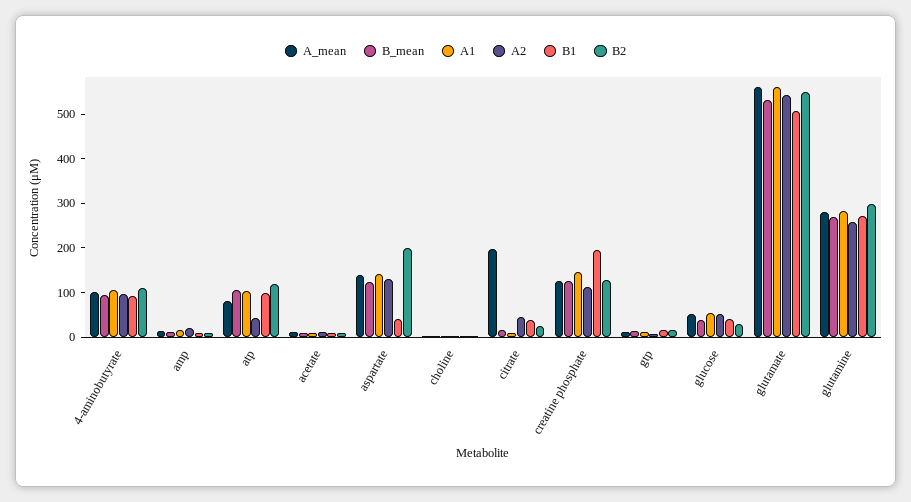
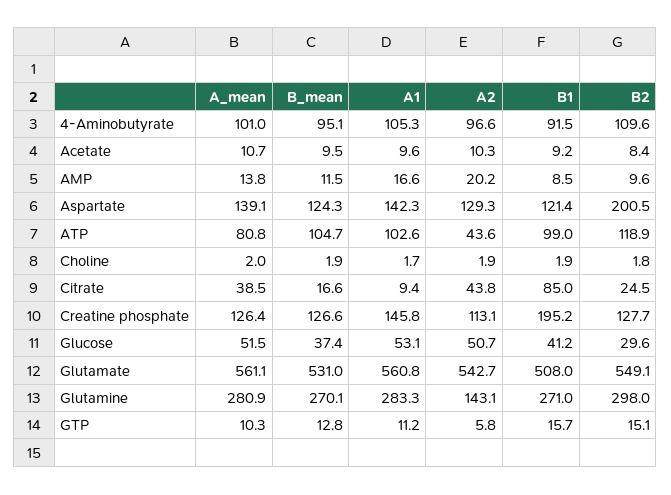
  {
    "A_mean": {
      "4-aminobutyrate": 101,
      "amp": 13.8,
      "atp": 80.8,
      "acetate": 10.7,
      "aspartate": 139.1,
      "choline": 2,
-     "citrate": 200,
+     "citrate": 38.5,
      "creatine phosphate": 126.4,
      "gtp": 10.3,
      "glucose": 51.5,
      "glutamate": 561.1,
      "glutamine": 280.9
    },
    "B_mean": {
      "4-aminobutyrate": 95.1,
      "amp": 11.5,
      "atp": 104.7,
      "acetate": 9.5,
      "aspartate": 124.3,
      "choline": 1.9,
      "citrate": 16.6,
      "creatine phosphate": 126.6,
      "gtp": 12.8,
      "glucose": 37.4,
      "glutamate": 531,
      "glutamine": 270.1
    },
    "A1": {
      "4-aminobutyrate": 105.3,
      "amp": 16.6,
      "atp": 102.6,
      "acetate": 9.6,
      "aspartate": 142.3,
      "choline": 1.7,
      "citrate": 9.4,
      "creatine phosphate": 145.8,
      "gtp": 11.2,
      "glucose": 53.1,
      "glutamate": 560.8,
      "glutamine": 283.3
    },
    "A2": {
      "4-aminobutyrate": 96.6,
      "amp": 20.2,
      "atp": 43.6,
      "acetate": 10.3,
      "aspartate": 129.3,
      "choline": 1.9,
      "citrate": 43.8,
      "creatine phosphate": 113.1,
      "gtp": 5.8,
      "glucose": 50.7,
      "glutamate": 542.7,
-     "glutamine": 260
+     "glutamine": 143.1
    },
    "B1": {
      "4-aminobutyrate": 91.5,
      "amp": 8.5,
      "atp": 99,
      "acetate": 9.2,
-     "aspartate": 40,
+     "aspartate": 121.4,
      "choline": 1.9,
-     "citrate": 40,
+     "citrate": 85,
      "creatine phosphate": 195.2,
      "gtp": 15.7,
      "glucose": 41.2,
      "glutamate": 508,
      "glutamine": 271
    },
    "B2": {
      "4-aminobutyrate": 109.6,
      "amp": 9.6,
      "atp": 118.9,
      "acetate": 8.4,
      "aspartate": 200.5,
      "choline": 1.8,
      "citrate": 24.5,
      "creatine phosphate": 127.7,
      "gtp": 15.1,
      "glucose": 29.6,
      "glutamate": 549.1,
      "glutamine": 298
    }
  }

